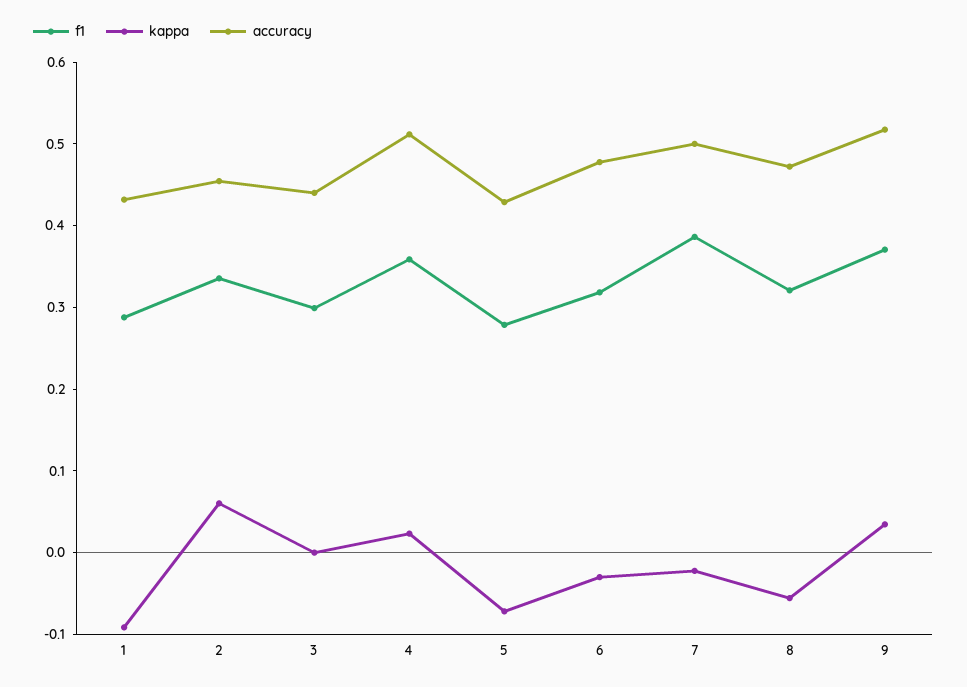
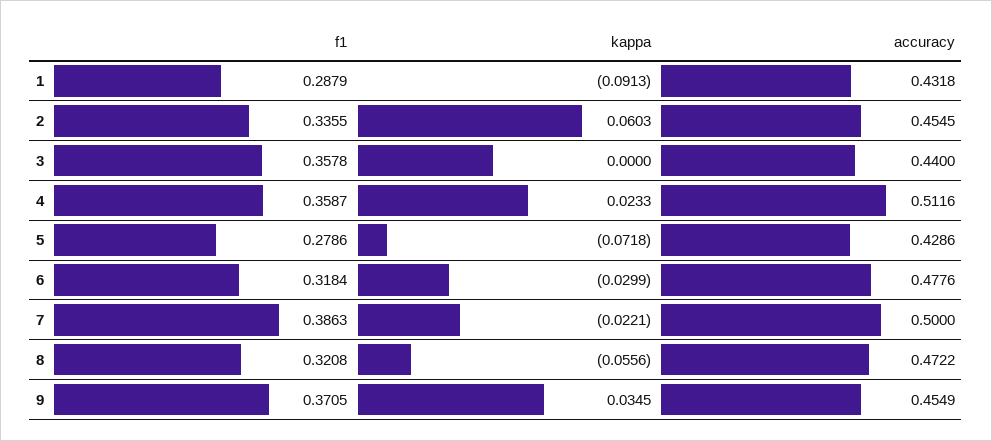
  {
    "f1": {
      "1": 0.2879,
      "2": 0.3355,
-     "3": 0.3,
+     "3": 0.3578,
      "4": 0.3587,
      "5": 0.2786,
      "6": 0.3184,
      "7": 0.3863,
      "8": 0.3208,
      "9": 0.3705
    },
    "kappa": {
      "1": -0.0913,
      "2": 0.0603,
      "3": 0,
      "4": 0.0233,
      "5": -0.0718,
      "6": -0.0299,
      "7": -0.0221,
      "8": -0.0556,
      "9": 0.0345
    },
    "accuracy": {
      "1": 0.4318,
      "2": 0.4545,
      "3": 0.44,
      "4": 0.5116,
      "5": 0.4286,
      "6": 0.4776,
      "7": 0.5,
      "8": 0.4722,
-     "9": 0.52
+     "9": 0.4549
    }
  }

